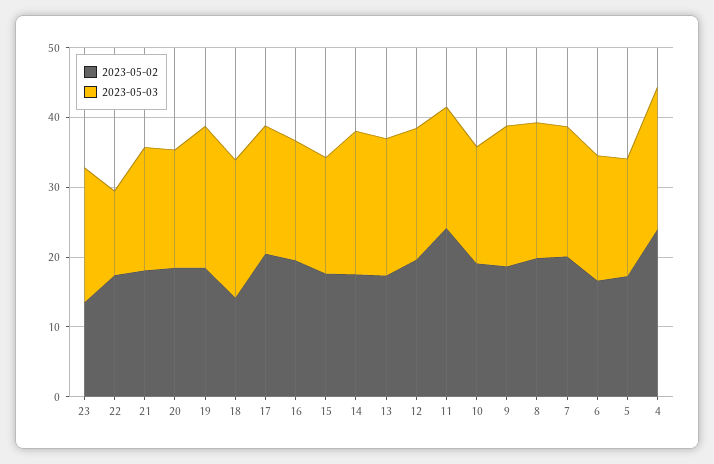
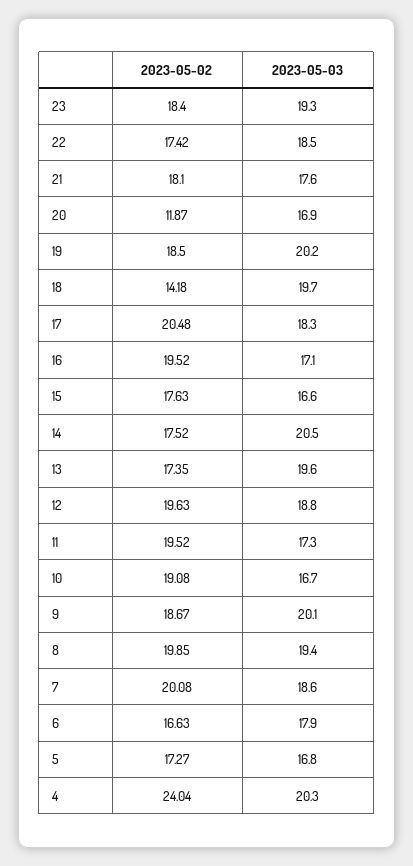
  {
    "2023-05-02": {
-     "23": 14,
+     "23": 18.4,
      "22": 17.42,
      "21": 18.1,
-     "20": 18,
+     "20": 11.87,
      "19": 18.5,
      "18": 14.18,
      "17": 20.48,
      "16": 19.52,
      "15": 17.63,
      "14": 17.52,
      "13": 17.35,
      "12": 19.63,
-     "11": 24,
+     "11": 19.52,
      "10": 19.08,
      "9": 18.67,
      "8": 19.85,
      "7": 20.08,
      "6": 16.63,
      "5": 17.27,
      "4": 24.04
    },
    "2023-05-03": {
      "23": 19.3,
-     "22": 12,
+     "22": 18.5,
      "21": 17.6,
      "20": 16.9,
      "19": 20.2,
      "18": 19.7,
      "17": 18.3,
      "16": 17.1,
      "15": 16.6,
      "14": 20.5,
      "13": 19.6,
      "12": 18.8,
      "11": 17.3,
      "10": 16.7,
      "9": 20.1,
      "8": 19.4,
      "7": 18.6,
      "6": 17.9,
      "5": 16.8,
      "4": 20.3
    }
  }

